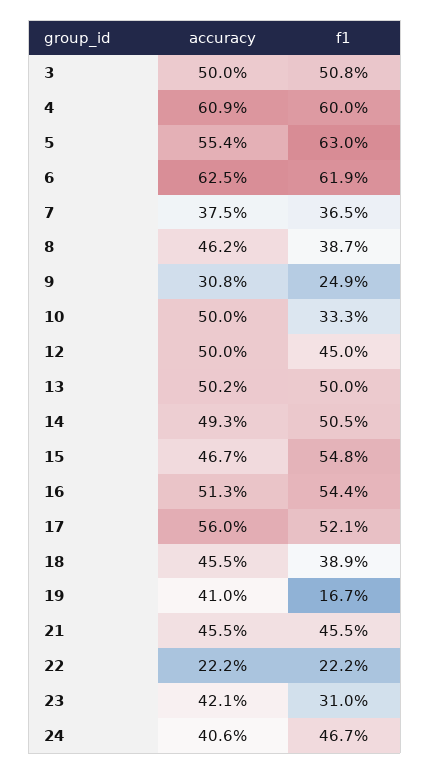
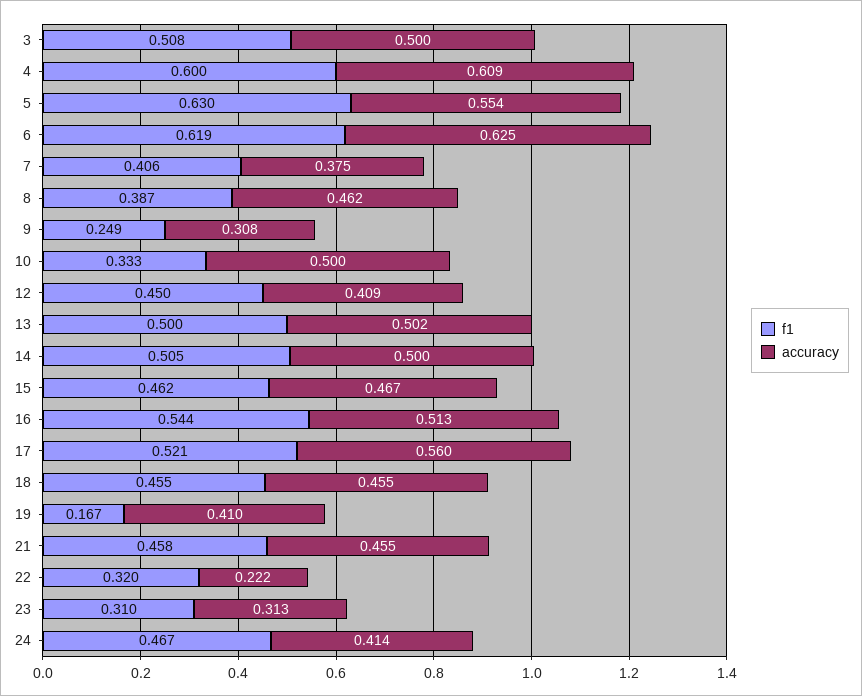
  {
    "accuracy": {
      "3": 0.5,
      "4": 0.609,
      "5": 0.554,
      "6": 0.625,
      "7": 0.375,
      "8": 0.462,
      "9": 0.308,
      "10": 0.5,
-     "12": 0.5,
+     "12": 0.409,
      "13": 0.502,
-     "14": 0.493,
+     "14": 0.5,
      "15": 0.467,
      "16": 0.513,
      "17": 0.56,
      "18": 0.455,
      "19": 0.41,
      "21": 0.455,
      "22": 0.222,
-     "23": 0.421,
+     "23": 0.313,
-     "24": 0.406
+     "24": 0.414
    },
    "f1": {
      "3": 0.508,
      "4": 0.6,
      "5": 0.63,
      "6": 0.619,
-     "7": 0.365,
+     "7": 0.406,
      "8": 0.387,
      "9": 0.249,
      "10": 0.333,
      "12": 0.45,
      "13": 0.5,
      "14": 0.505,
-     "15": 0.548,
+     "15": 0.462,
      "16": 0.544,
      "17": 0.521,
-     "18": 0.389,
+     "18": 0.455,
      "19": 0.167,
-     "21": 0.455,
+     "21": 0.458,
-     "22": 0.222,
+     "22": 0.32,
      "23": 0.31,
      "24": 0.467
    }
  }

